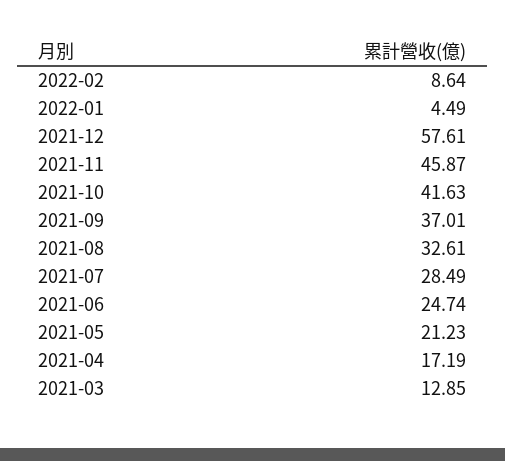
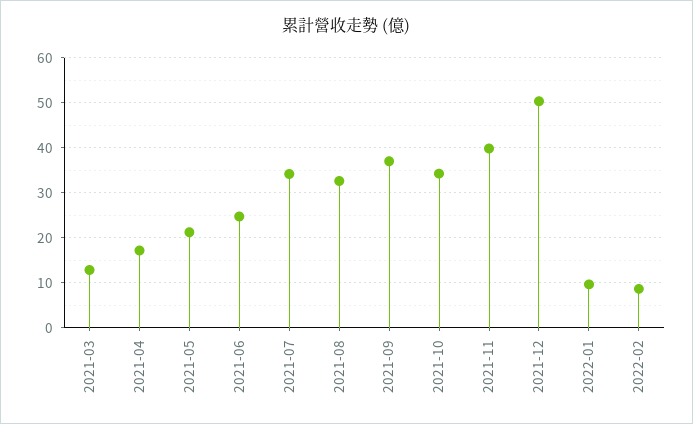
  {
    "2022-02": 8.64,
-   "2022-01": 4.49,
+   "2022-01": 10,
-   "2021-12": 57.61,
+   "2021-12": 50,
-   "2021-11": 45.87,
+   "2021-11": 40,
-   "2021-10": 41.63,
+   "2021-10": 34,
    "2021-09": 37.01,
    "2021-08": 32.61,
-   "2021-07": 28.49,
+   "2021-07": 34,
    "2021-06": 24.74,
    "2021-05": 21.23,
    "2021-04": 17.19,
    "2021-03": 12.85
  }

